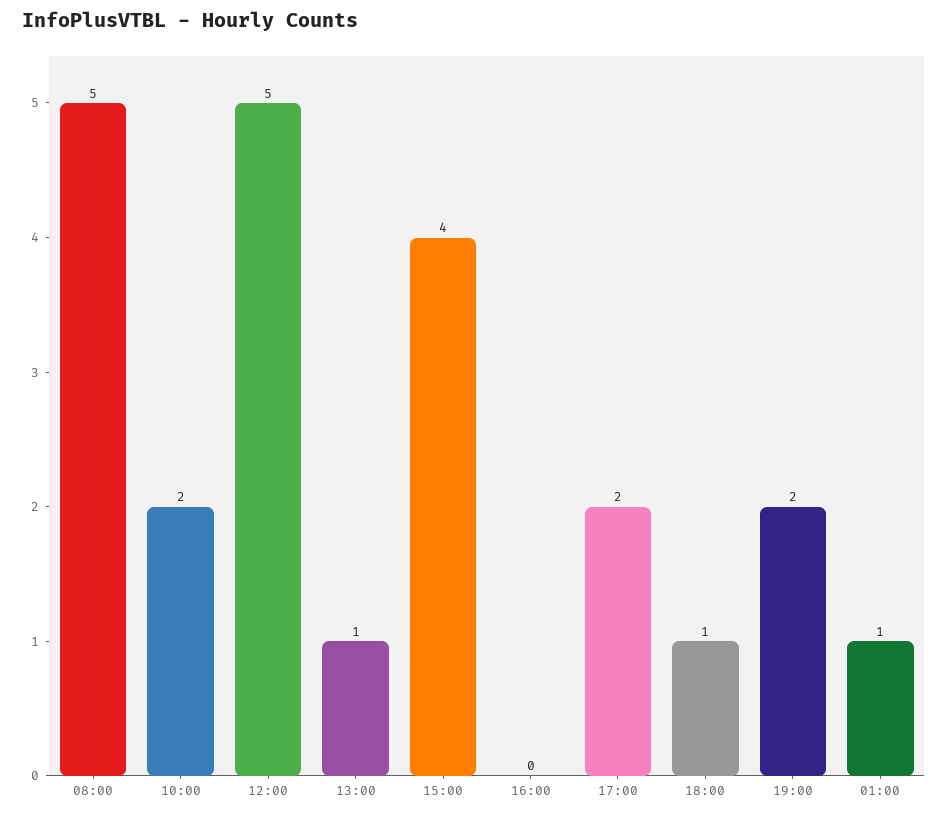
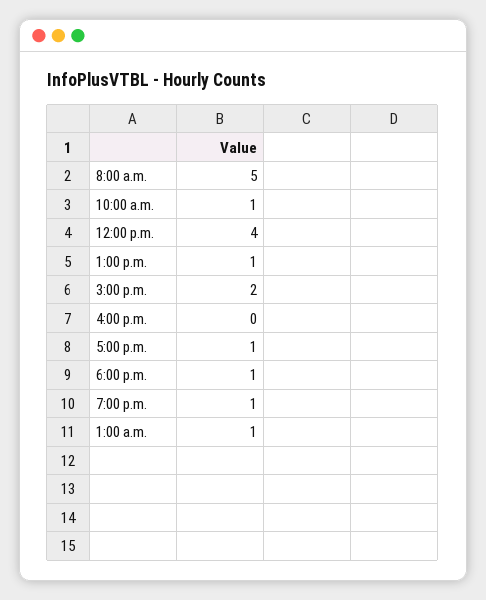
  {
    "08:00": 5,
-   "10:00": 2,
+   "10:00": 1,
-   "12:00": 5,
+   "12:00": 4,
    "13:00": 1,
-   "15:00": 4,
+   "15:00": 2,
    "16:00": 0,
-   "17:00": 2,
+   "17:00": 1,
    "18:00": 1,
-   "19:00": 2,
+   "19:00": 1,
    "01:00": 1
  }

